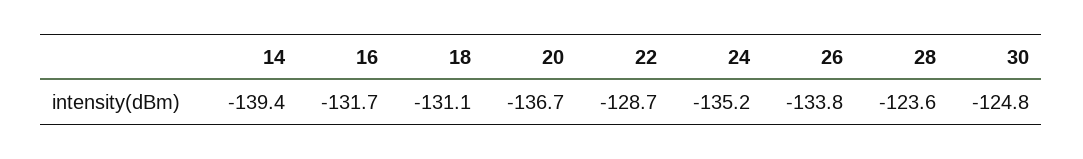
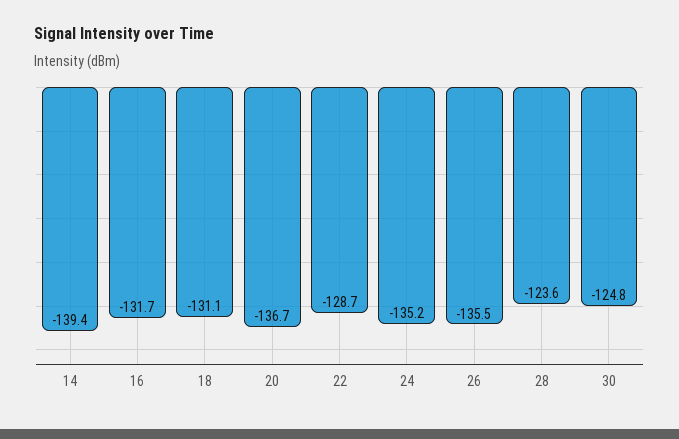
  {
    "14": -139.4,
    "16": -131.7,
    "18": -131.1,
    "20": -136.7,
    "22": -128.7,
    "24": -135.2,
-   "26": -133.8,
+   "26": -135.5,
    "28": -123.6,
    "30": -124.8
  }

